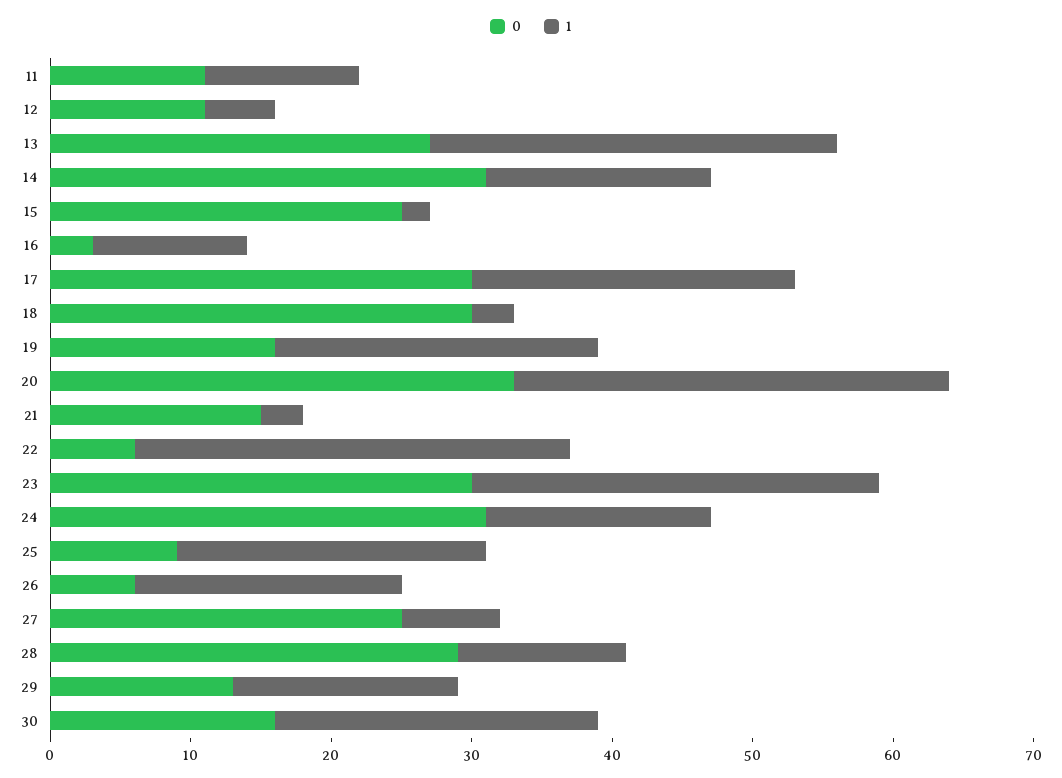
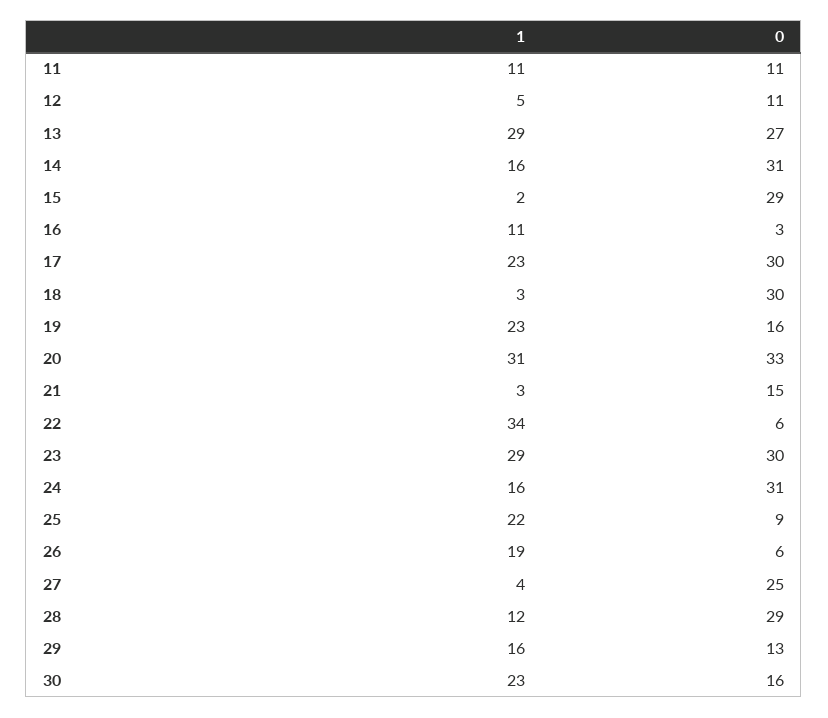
  {
    "0": {
      "11": 11,
      "12": 11,
      "13": 27,
      "14": 31,
-     "15": 25,
+     "15": 29,
      "16": 3,
      "17": 30,
      "18": 30,
      "19": 16,
      "20": 33,
      "21": 15,
      "22": 6,
      "23": 30,
      "24": 31,
      "25": 9,
      "26": 6,
      "27": 25,
      "28": 29,
      "29": 13,
      "30": 16
    },
    "1": {
      "11": 11,
      "12": 5,
      "13": 29,
      "14": 16,
      "15": 2,
      "16": 11,
      "17": 23,
      "18": 3,
      "19": 23,
      "20": 31,
      "21": 3,
-     "22": 31,
+     "22": 34,
      "23": 29,
      "24": 16,
      "25": 22,
      "26": 19,
-     "27": 7,
+     "27": 4,
      "28": 12,
      "29": 16,
      "30": 23
    }
  }

